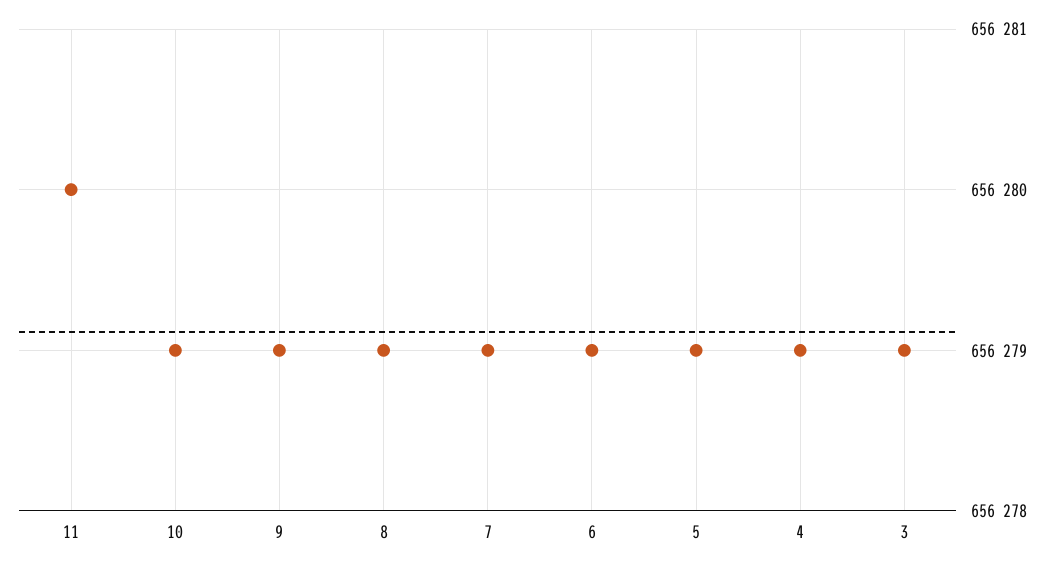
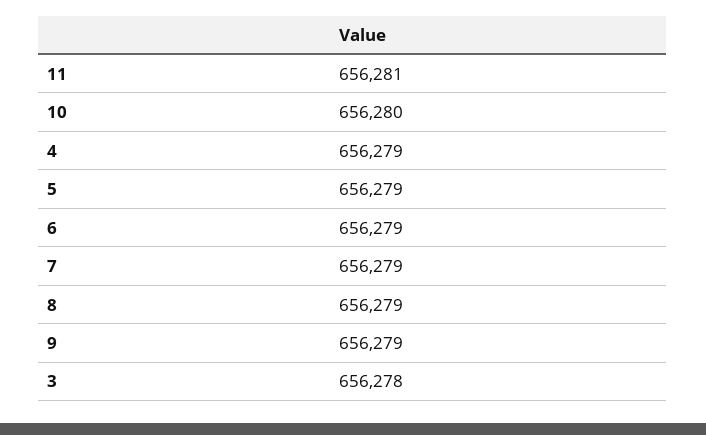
  {
-   "11": 656280,
+   "11": 656281,
-   "10": 656279,
+   "10": 656280,
    "9": 656279,
    "8": 656279,
    "7": 656279,
    "6": 656279,
    "5": 656279,
    "4": 656279,
-   "3": 656279
+   "3": 656278
  }

